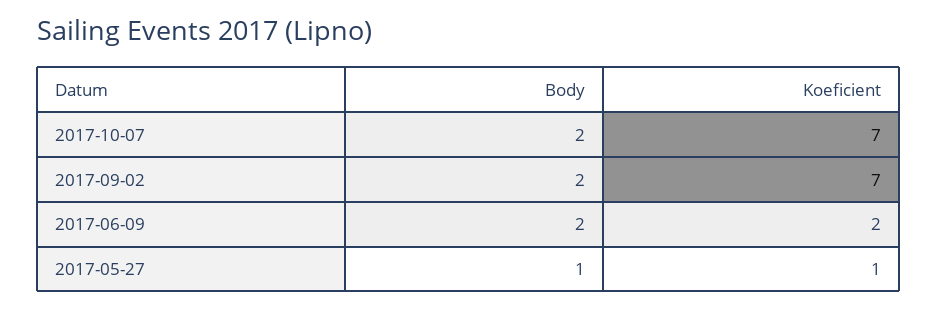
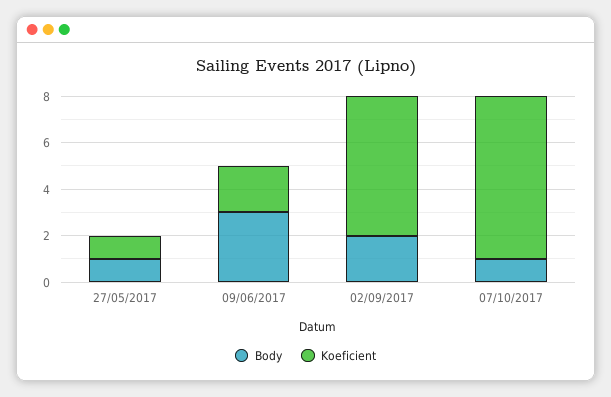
  {
    "Body": {
-     "2017-10-07": 2,
+     "2017-10-07": 1,
      "2017-09-02": 2,
-     "2017-06-09": 2,
+     "2017-06-09": 3,
      "2017-05-27": 1
    },
    "Koeficient": {
      "2017-10-07": 7,
-     "2017-09-02": 7,
+     "2017-09-02": 6,
      "2017-06-09": 2,
      "2017-05-27": 1
    }
  }

